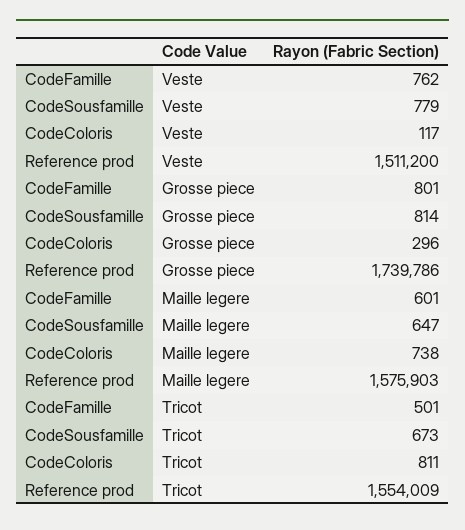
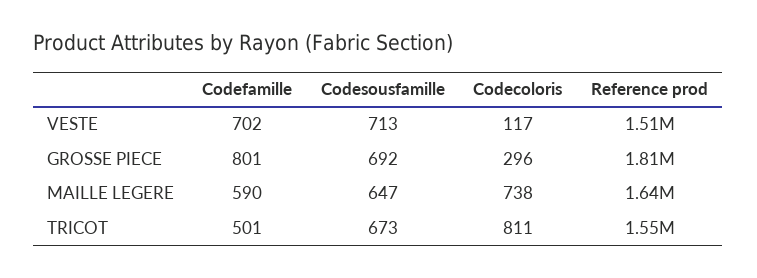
  {
    "CodeFamille": {
-     "Veste": 762,
+     "Veste": 702,
      "Grosse piece": 801,
-     "Maille legere": 601,
+     "Maille legere": 590,
      "Tricot": 501
    },
    "CodeSousfamille": {
-     "Veste": 779,
+     "Veste": 713,
-     "Grosse piece": 814,
+     "Grosse piece": 692,
      "Maille legere": 647,
      "Tricot": 673
    },
    "CodeColoris": {
      "Veste": 117,
      "Grosse piece": 296,
      "Maille legere": 738,
      "Tricot": 811
    },
    "Reference prod": {
      "Veste": 1511200,
-     "Grosse piece": 1739786,
+     "Grosse piece": 1810000,
-     "Maille legere": 1575903,
+     "Maille legere": 1640000,
      "Tricot": 1554009
    }
  }

